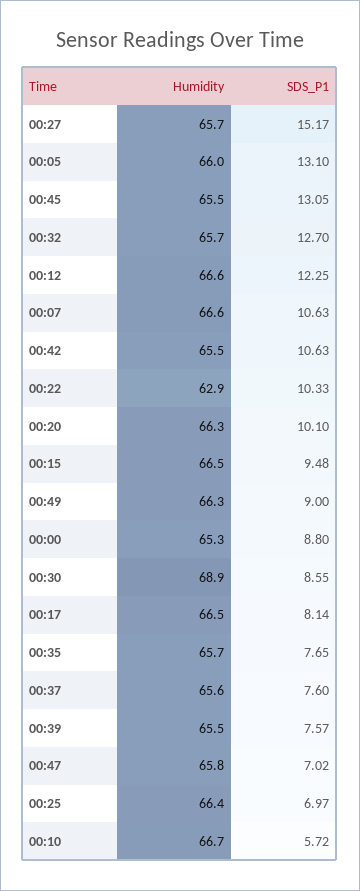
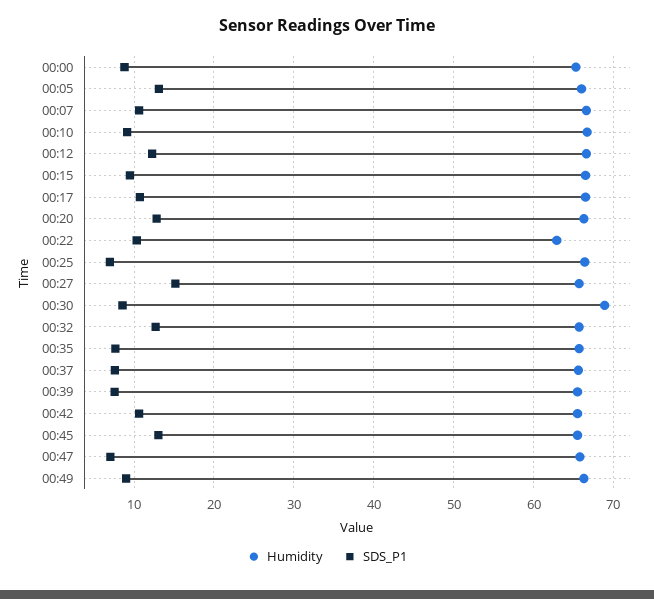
  {
    "Humidity": {
      "00:27": 65.7,
      "00:05": 66,
      "00:45": 65.5,
      "00:32": 65.7,
      "00:12": 66.6,
      "00:07": 66.6,
      "00:42": 65.5,
      "00:22": 62.9,
      "00:20": 66.3,
      "00:15": 66.5,
      "00:49": 66.3,
      "00:00": 65.3,
      "00:30": 68.9,
      "00:17": 66.5,
      "00:35": 65.7,
      "00:37": 65.6,
      "00:39": 65.5,
      "00:47": 65.8,
      "00:25": 66.4,
      "00:10": 66.7
    },
    "SDS_P1": {
      "00:27": 15.17,
      "00:05": 13.1,
      "00:45": 13.05,
      "00:32": 12.7,
      "00:12": 12.25,
      "00:07": 10.63,
      "00:42": 10.63,
      "00:22": 10.33,
-     "00:20": 10.1,
+     "00:20": 13,
      "00:15": 9.48,
      "00:49": 9,
      "00:00": 8.8,
      "00:30": 8.55,
-     "00:17": 8.14,
+     "00:17": 11,
      "00:35": 7.65,
      "00:37": 7.6,
      "00:39": 7.57,
      "00:47": 7.02,
      "00:25": 6.97,
-     "00:10": 5.72
+     "00:10": 9
    }
  }

